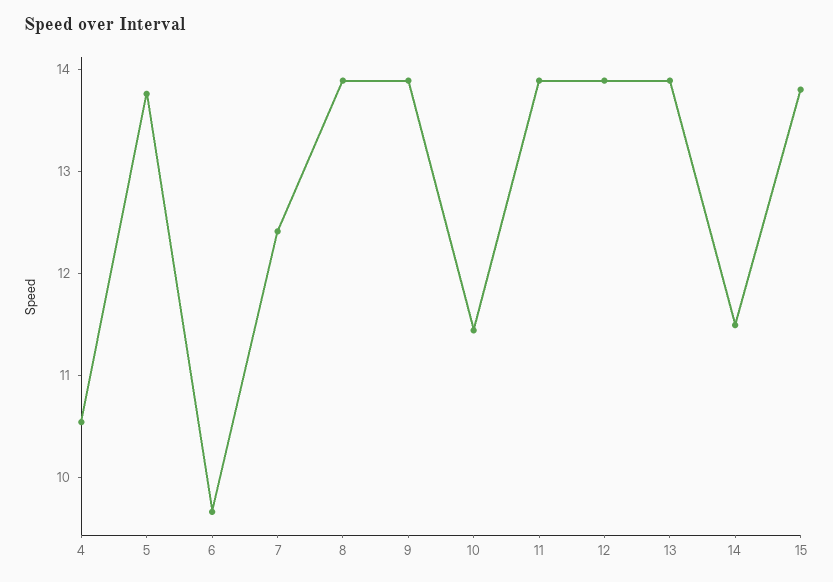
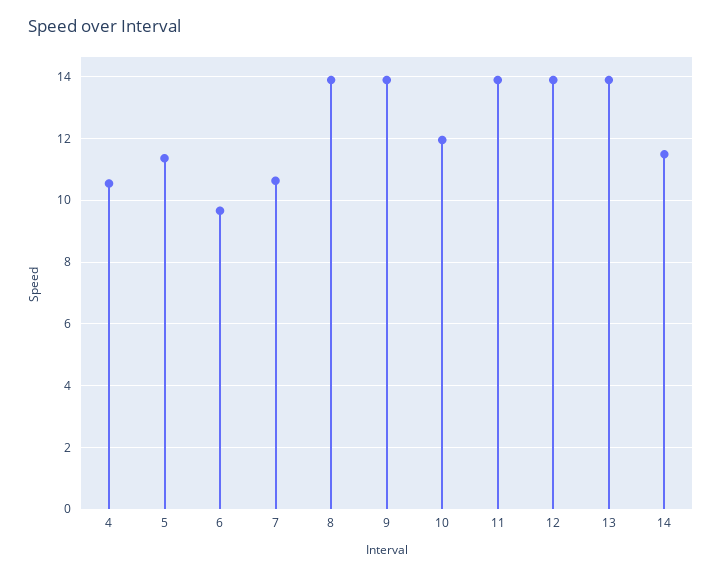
  {
    "4": 10.6,
-   "5": 13.8,
+   "5": 11.4,
    "6": 9.6,
-   "7": 12.4,
+   "7": 10.6,
    "8": 13.8,
    "9": 13.8,
-   "10": 11.4,
+   "10": 12,
    "11": 13.8,
    "12": 13.8,
    "13": 13.8,
-   "14": 11.4,
+   "14": 11.4
-   "15": 13.8
  }

